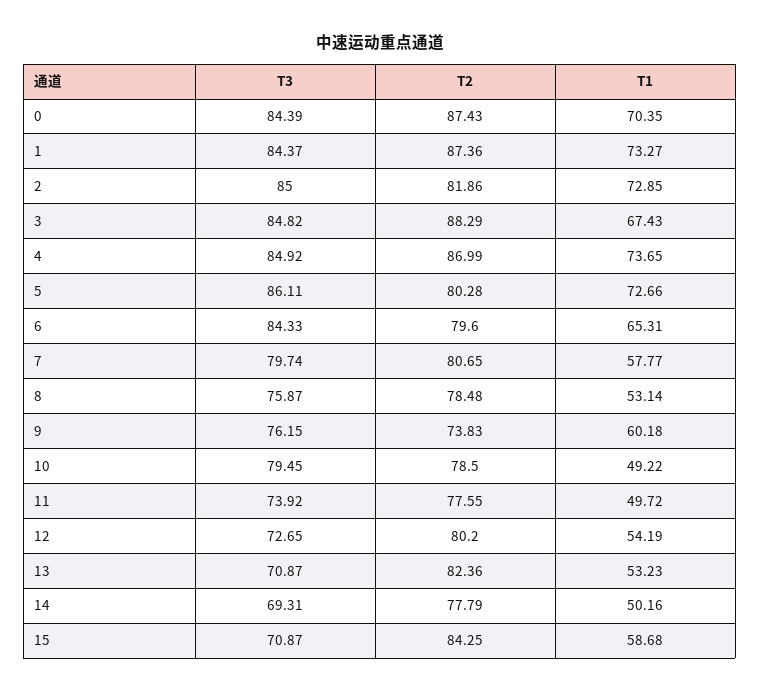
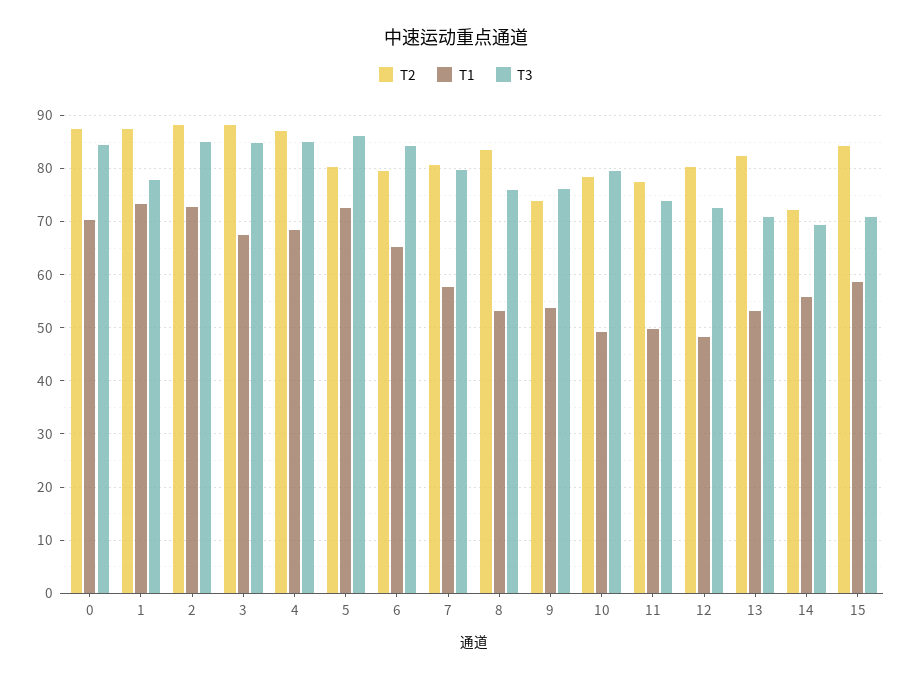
  {
    "T3": {
      "0": 84.39,
-     "1": 84.37,
+     "1": 78,
      "2": 85,
      "3": 84.82,
      "4": 84.92,
      "5": 86.11,
      "6": 84.33,
      "7": 79.74,
      "8": 75.87,
      "9": 76.15,
      "10": 79.45,
      "11": 73.92,
      "12": 72.65,
      "13": 70.87,
      "14": 69.31,
      "15": 70.87
    },
    "T2": {
      "0": 87.43,
      "1": 87.36,
-     "2": 81.86,
+     "2": 88,
      "3": 88.29,
      "4": 86.99,
      "5": 80.28,
      "6": 79.6,
      "7": 80.65,
-     "8": 78.48,
+     "8": 84,
      "9": 73.83,
      "10": 78.5,
      "11": 77.55,
      "12": 80.2,
      "13": 82.36,
-     "14": 77.79,
+     "14": 72,
      "15": 84.25
    },
    "T1": {
      "0": 70.35,
      "1": 73.27,
      "2": 72.85,
      "3": 67.43,
-     "4": 73.65,
+     "4": 68,
      "5": 72.66,
      "6": 65.31,
      "7": 57.77,
      "8": 53.14,
-     "9": 60.18,
+     "9": 54,
      "10": 49.22,
      "11": 49.72,
-     "12": 54.19,
+     "12": 48,
      "13": 53.23,
-     "14": 50.16,
+     "14": 56,
      "15": 58.68
    }
  }

